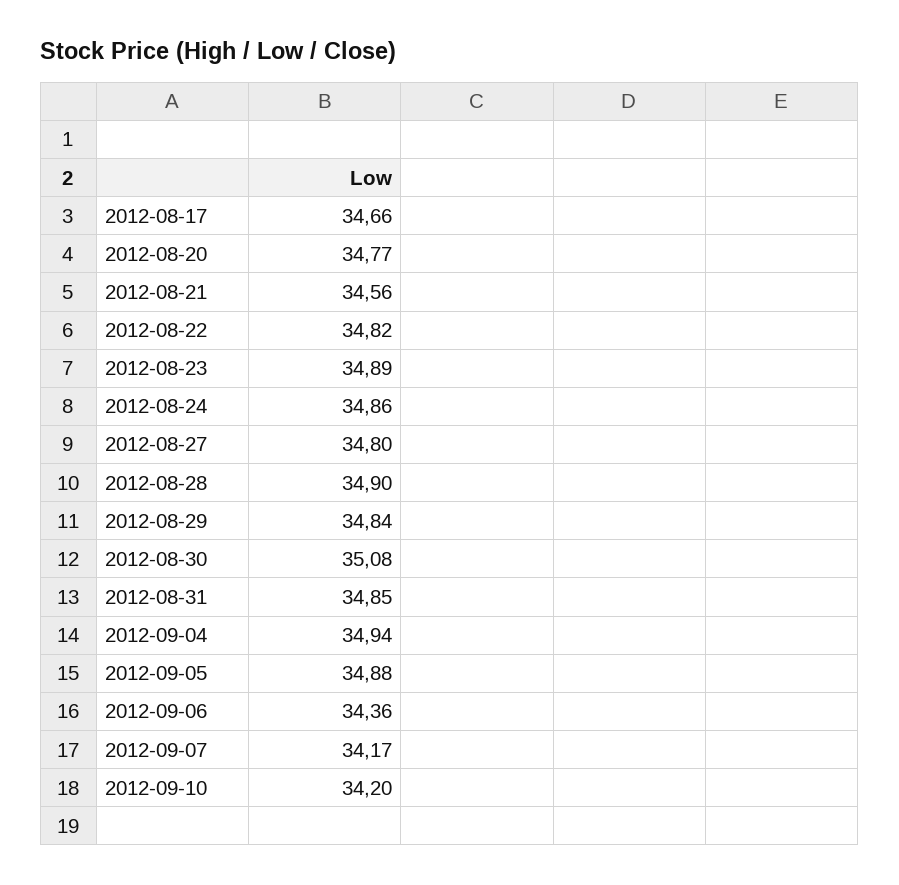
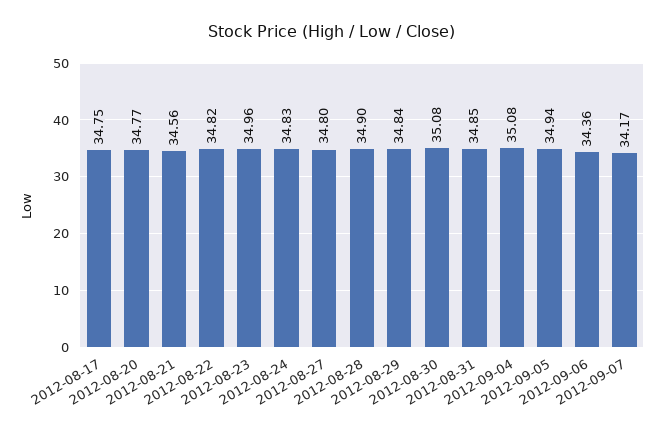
  {
-   "2012-08-17": 34.66,
+   "2012-08-17": 34.75,
    "2012-08-20": 34.77,
    "2012-08-21": 34.56,
    "2012-08-22": 34.82,
-   "2012-08-23": 34.89,
+   "2012-08-23": 34.96,
-   "2012-08-24": 34.86,
+   "2012-08-24": 34.83,
    "2012-08-27": 34.8,
    "2012-08-28": 34.9,
    "2012-08-29": 34.84,
    "2012-08-30": 35.08,
    "2012-08-31": 34.85,
-   "2012-09-04": 34.94,
+   "2012-09-04": 35.08,
-   "2012-09-05": 34.88,
+   "2012-09-05": 34.94,
    "2012-09-06": 34.36,
-   "2012-09-07": 34.17,
+   "2012-09-07": 34.17
-   "2012-09-10": 34.2
  }

